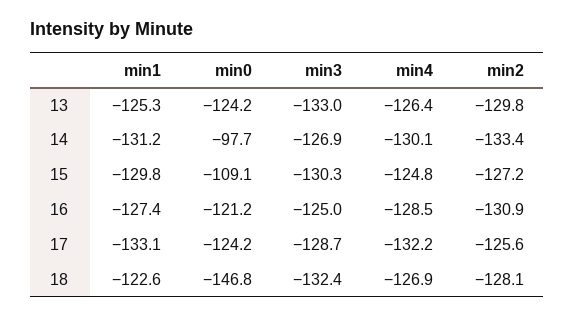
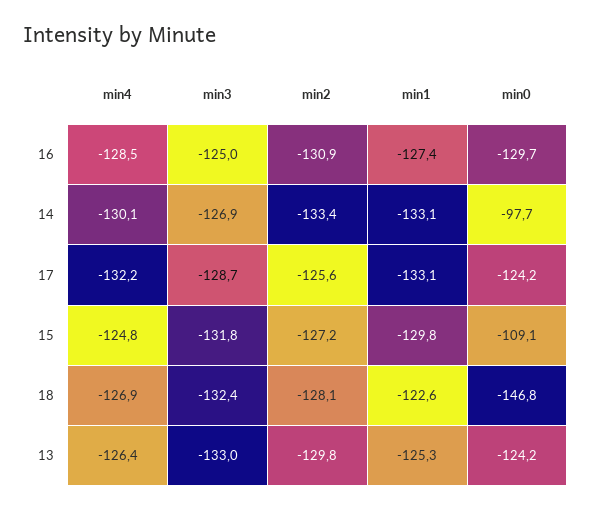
  {
    "min1": {
      "13": -125.3,
-     "14": -131.2,
+     "14": -133.1,
      "15": -129.8,
      "16": -127.4,
      "17": -133.1,
      "18": -122.6
    },
    "min0": {
      "13": -124.2,
      "14": -97.7,
      "15": -109.1,
-     "16": -121.2,
+     "16": -129.7,
      "17": -124.2,
      "18": -146.8
    },
    "min3": {
      "13": -133,
      "14": -126.9,
-     "15": -130.3,
+     "15": -131.8,
      "16": -125,
      "17": -128.7,
      "18": -132.4
    },
    "min4": {
      "13": -126.4,
      "14": -130.1,
      "15": -124.8,
      "16": -128.5,
      "17": -132.2,
      "18": -126.9
    },
    "min2": {
      "13": -129.8,
      "14": -133.4,
      "15": -127.2,
      "16": -130.9,
      "17": -125.6,
      "18": -128.1
    }
  }

